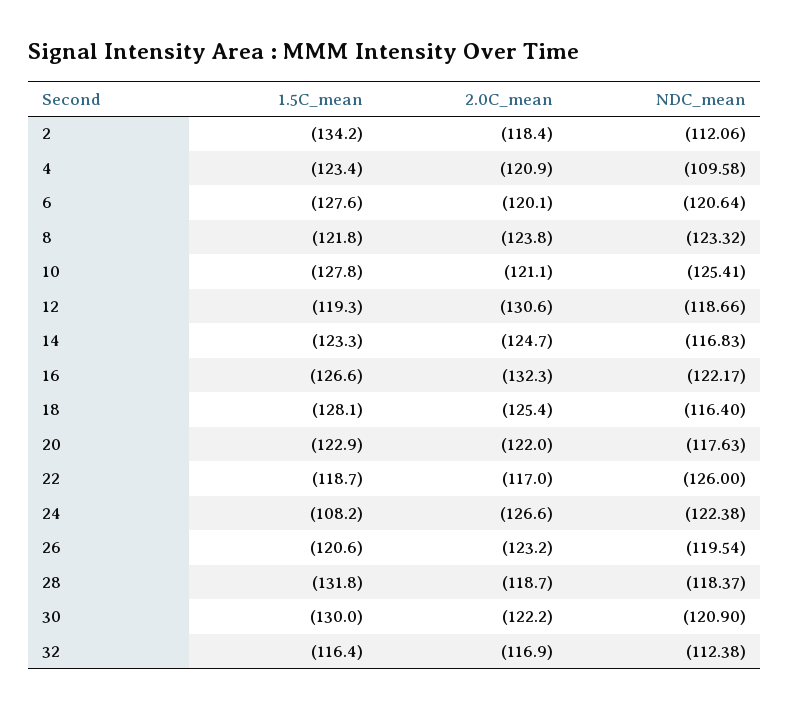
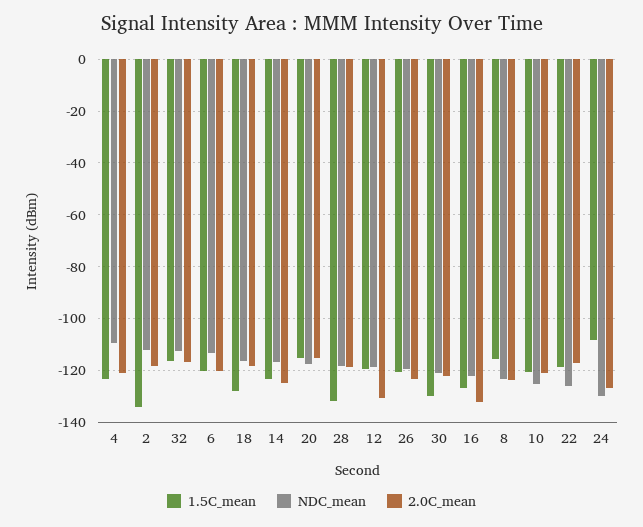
  {
    "1.5C_mean": {
      "2": -134.2,
      "4": -123.4,
-     "6": -127.6,
+     "6": -120,
-     "8": -121.8,
+     "8": -115,
-     "10": -127.8,
+     "10": -120,
      "12": -119.3,
      "14": -123.3,
      "16": -126.6,
      "18": -128.1,
-     "20": -122.9,
+     "20": -115,
      "22": -118.7,
      "24": -108.2,
      "26": -120.6,
      "28": -131.8,
      "30": -130,
      "32": -116.4
    },
    "2.0C_mean": {
      "2": -118.4,
      "4": -120.9,
      "6": -120.1,
      "8": -123.8,
      "10": -121.1,
      "12": -130.6,
      "14": -124.7,
      "16": -132.3,
-     "18": -125.4,
+     "18": -117.5,
-     "20": -122,
+     "20": -115,
      "22": -117,
      "24": -126.6,
      "26": -123.2,
      "28": -118.7,
      "30": -122.2,
      "32": -116.9
    },
    "NDC_mean": {
      "2": -112.06,
      "4": -109.58,
-     "6": -120.64,
+     "6": -112.5,
      "8": -123.32,
      "10": -125.41,
      "12": -118.66,
      "14": -116.83,
      "16": -122.17,
      "18": -116.4,
      "20": -117.63,
      "22": -126,
-     "24": -122.38,
+     "24": -130,
      "26": -119.54,
      "28": -118.37,
      "30": -120.9,
      "32": -112.38
    }
  }

